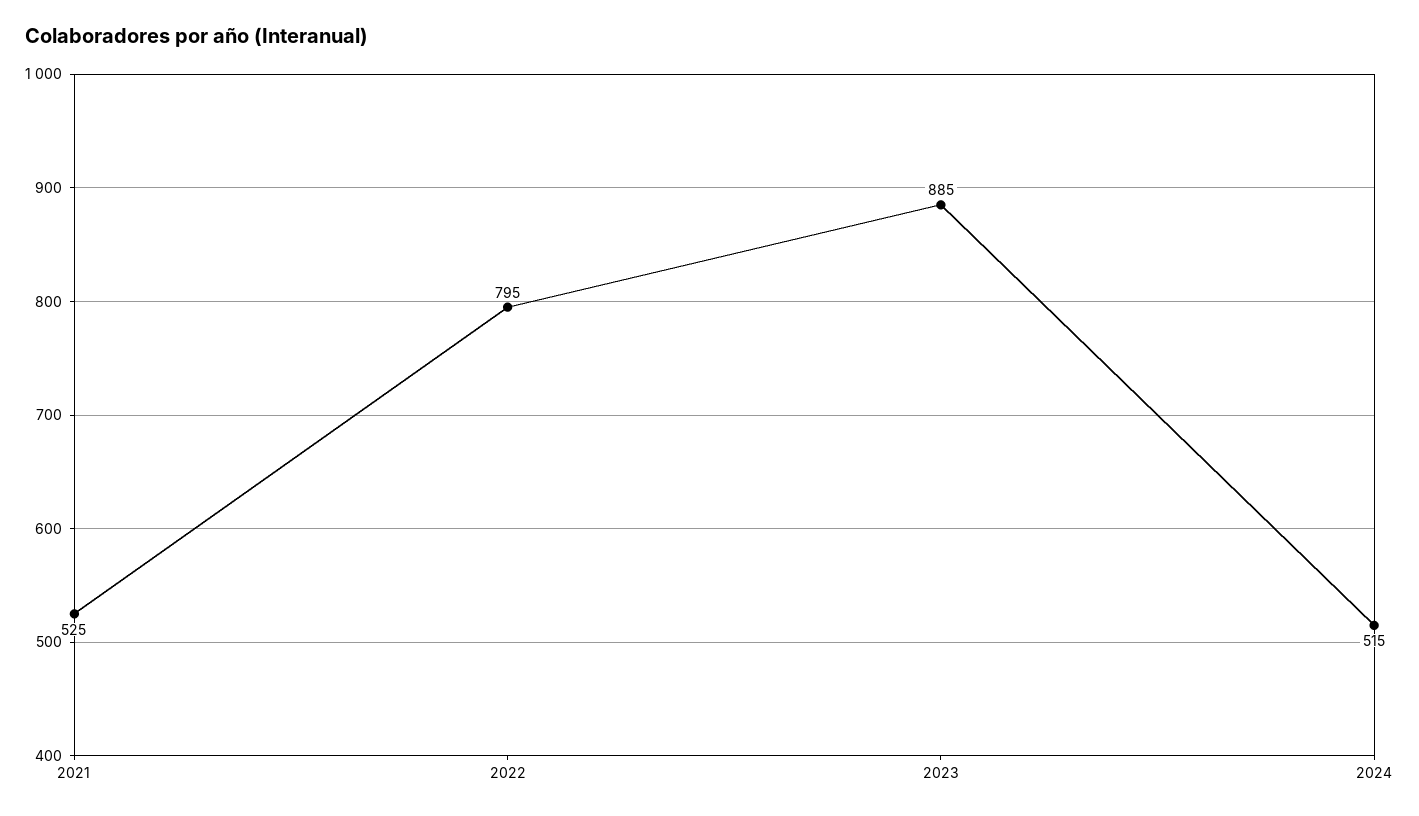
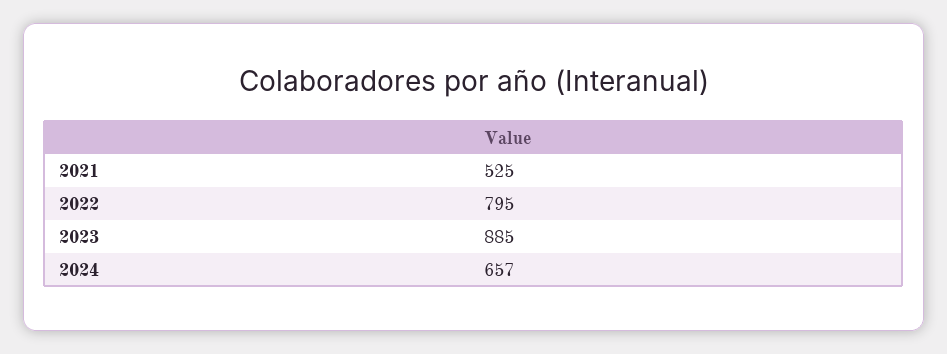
  {
    "2021": 525,
    "2022": 795,
    "2023": 885,
-   "2024": 515
+   "2024": 657
  }

